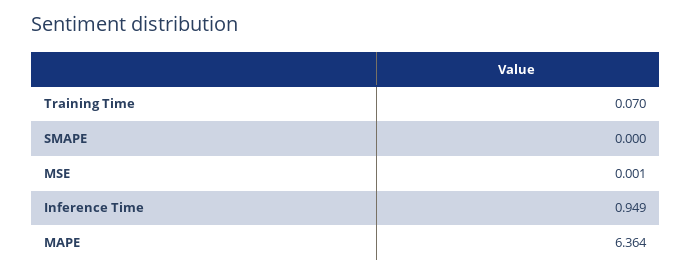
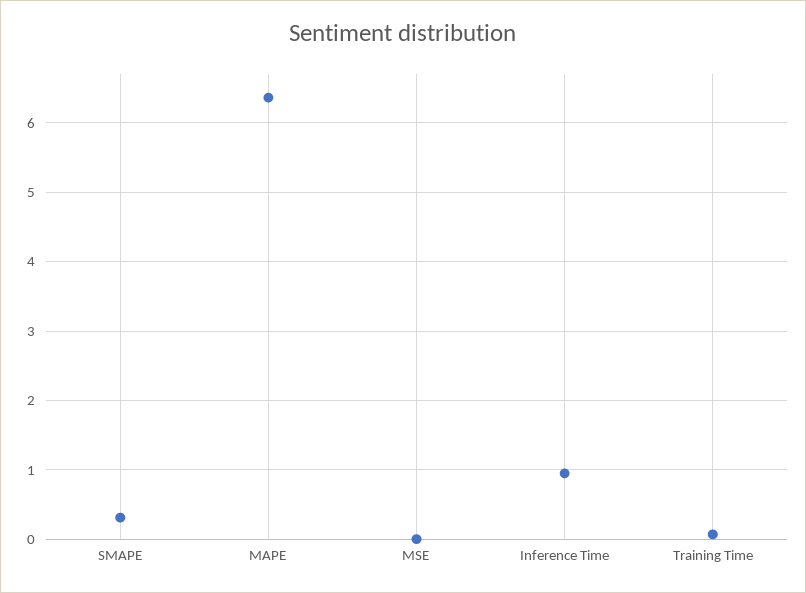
  {
    "Training Time": 0.07,
-   "SMAPE": 0,
+   "SMAPE": 0.3,
    "MSE": 0.001,
    "Inference Time": 0.949,
    "MAPE": 6.364
  }

